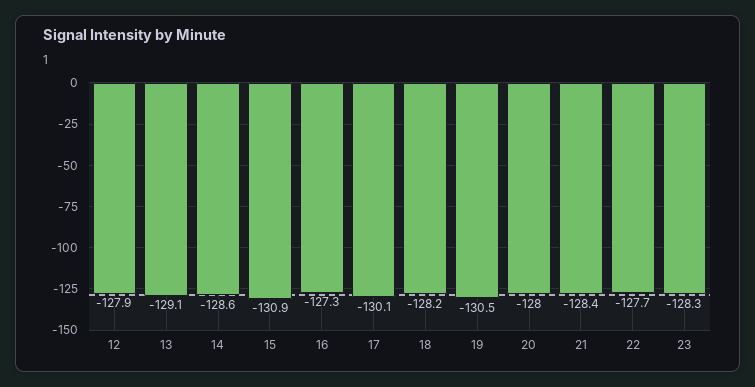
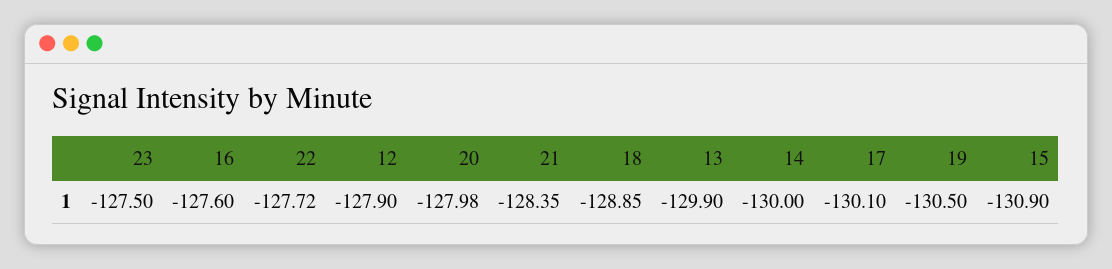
  {
    "12": -127.9,
-   "13": -129.1,
+   "13": -129.9,
-   "14": -128.6,
+   "14": -130,
    "15": -130.9,
-   "16": -127.3,
+   "16": -127.6,
    "17": -130.1,
-   "18": -128.2,
+   "18": -128.85,
    "19": -130.5,
    "20": -127.98,
    "21": -128.35,
    "22": -127.72,
-   "23": -128.3
+   "23": -127.5
  }

